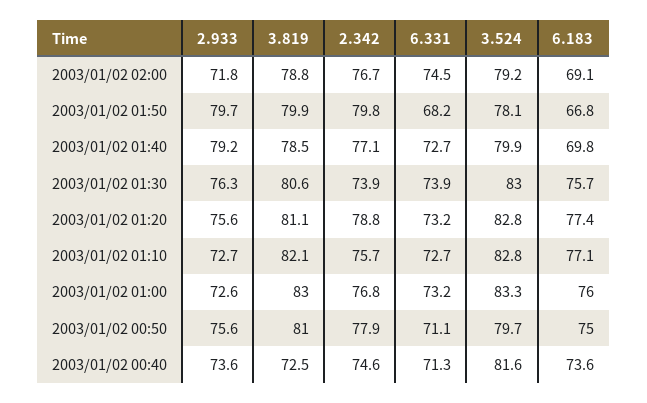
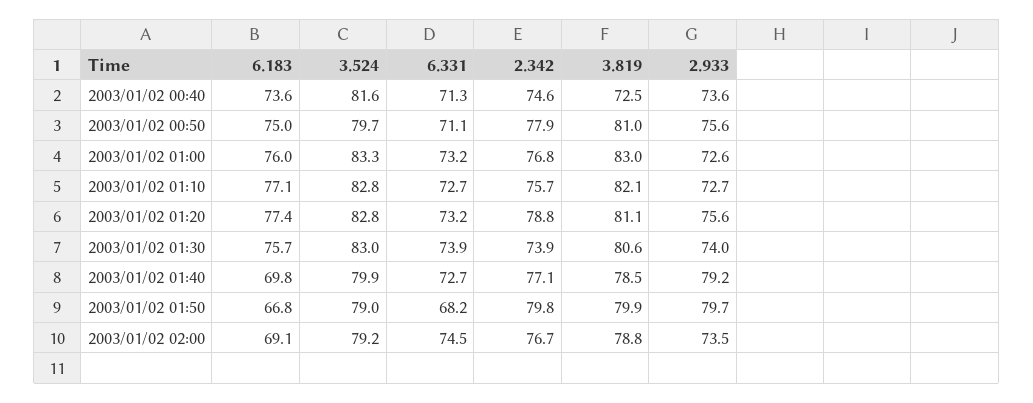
  {
    "2.933": {
-     "2003/01/02 02:00": 71.8,
+     "2003/01/02 02:00": 73.5,
      "2003/01/02 01:50": 79.7,
      "2003/01/02 01:40": 79.2,
-     "2003/01/02 01:30": 76.3,
+     "2003/01/02 01:30": 74,
      "2003/01/02 01:20": 75.6,
      "2003/01/02 01:10": 72.7,
      "2003/01/02 01:00": 72.6,
      "2003/01/02 00:50": 75.6,
      "2003/01/02 00:40": 73.6
    },
    "3.819": {
      "2003/01/02 02:00": 78.8,
      "2003/01/02 01:50": 79.9,
      "2003/01/02 01:40": 78.5,
      "2003/01/02 01:30": 80.6,
      "2003/01/02 01:20": 81.1,
      "2003/01/02 01:10": 82.1,
      "2003/01/02 01:00": 83,
      "2003/01/02 00:50": 81,
      "2003/01/02 00:40": 72.5
    },
    "2.342": {
      "2003/01/02 02:00": 76.7,
      "2003/01/02 01:50": 79.8,
      "2003/01/02 01:40": 77.1,
      "2003/01/02 01:30": 73.9,
      "2003/01/02 01:20": 78.8,
      "2003/01/02 01:10": 75.7,
      "2003/01/02 01:00": 76.8,
      "2003/01/02 00:50": 77.9,
      "2003/01/02 00:40": 74.6
    },
    "6.331": {
      "2003/01/02 02:00": 74.5,
      "2003/01/02 01:50": 68.2,
      "2003/01/02 01:40": 72.7,
      "2003/01/02 01:30": 73.9,
      "2003/01/02 01:20": 73.2,
      "2003/01/02 01:10": 72.7,
      "2003/01/02 01:00": 73.2,
      "2003/01/02 00:50": 71.1,
      "2003/01/02 00:40": 71.3
    },
    "3.524": {
      "2003/01/02 02:00": 79.2,
-     "2003/01/02 01:50": 78.1,
+     "2003/01/02 01:50": 79,
      "2003/01/02 01:40": 79.9,
      "2003/01/02 01:30": 83,
      "2003/01/02 01:20": 82.8,
      "2003/01/02 01:10": 82.8,
      "2003/01/02 01:00": 83.3,
      "2003/01/02 00:50": 79.7,
      "2003/01/02 00:40": 81.6
    },
    "6.183": {
      "2003/01/02 02:00": 69.1,
      "2003/01/02 01:50": 66.8,
      "2003/01/02 01:40": 69.8,
      "2003/01/02 01:30": 75.7,
      "2003/01/02 01:20": 77.4,
      "2003/01/02 01:10": 77.1,
      "2003/01/02 01:00": 76,
      "2003/01/02 00:50": 75,
      "2003/01/02 00:40": 73.6
    }
  }

